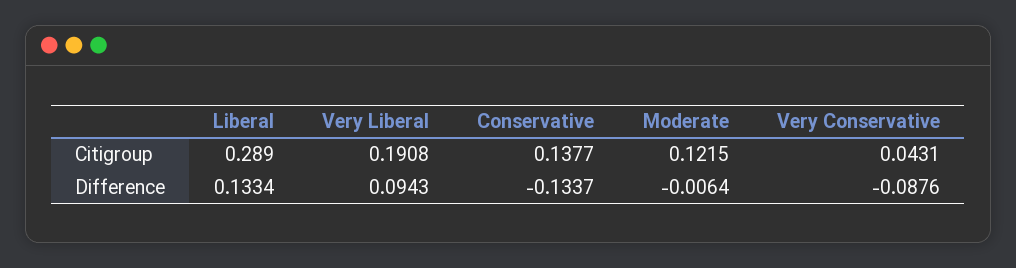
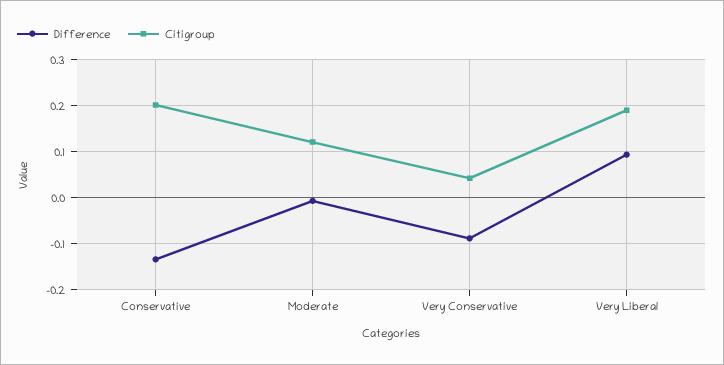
  {
    "Citigroup": {
-     "Liberal": 0.289,
      "Very Liberal": 0.1908,
-     "Conservative": 0.1377,
+     "Conservative": 0.2,
      "Moderate": 0.1215,
      "Very Conservative": 0.0431
    },
    "Difference": {
-     "Liberal": 0.1334,
      "Very Liberal": 0.0943,
      "Conservative": -0.1337,
      "Moderate": -0.0064,
      "Very Conservative": -0.0876
    }
  }

